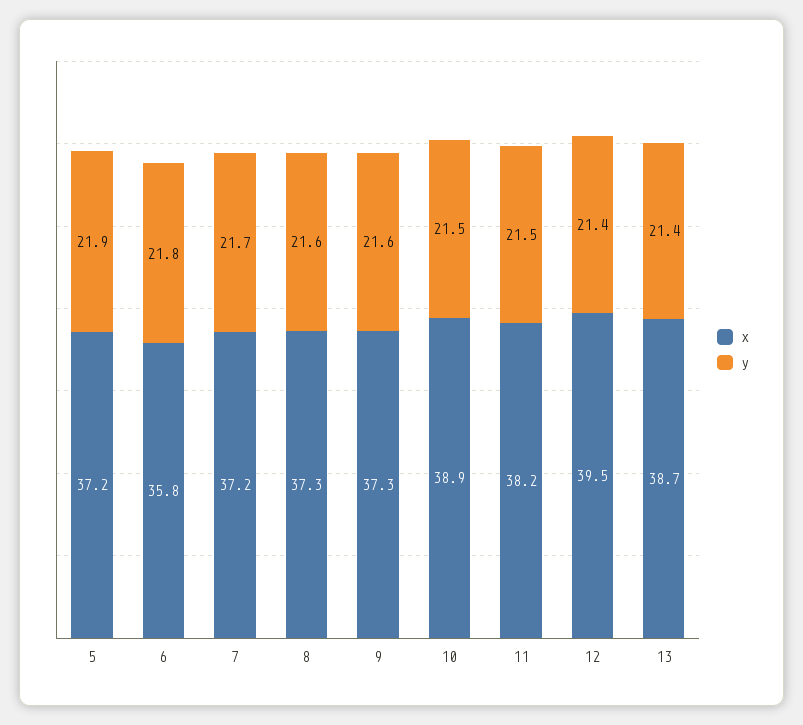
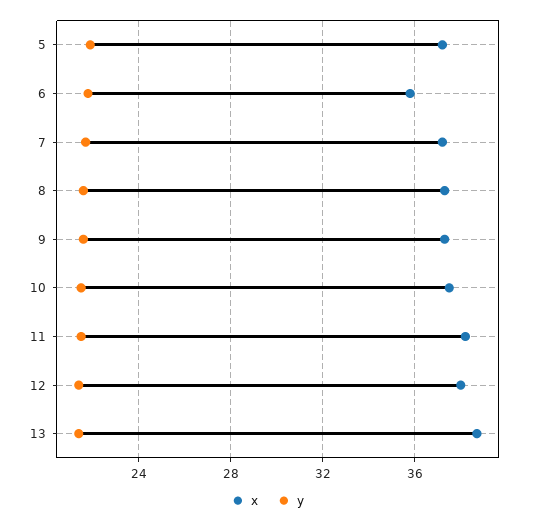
  {
    "x": {
      "5": 37.2,
      "6": 35.8,
      "7": 37.2,
      "8": 37.3,
      "9": 37.3,
-     "10": 38.9,
+     "10": 37.5,
      "11": 38.2,
-     "12": 39.5,
+     "12": 38,
      "13": 38.7
    },
    "y": {
      "5": 21.9,
      "6": 21.8,
      "7": 21.7,
      "8": 21.6,
      "9": 21.6,
      "10": 21.5,
      "11": 21.5,
      "12": 21.4,
      "13": 21.4
    }
  }

